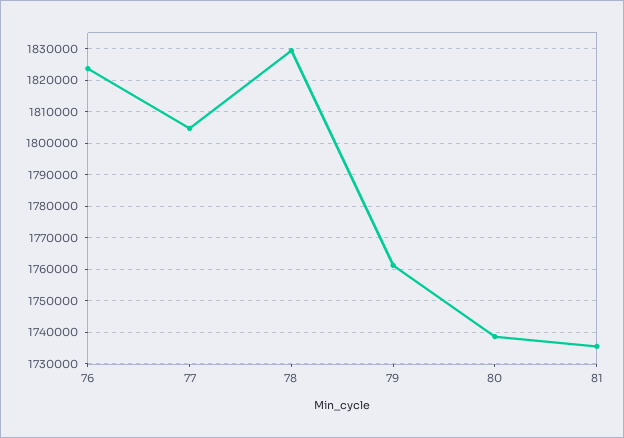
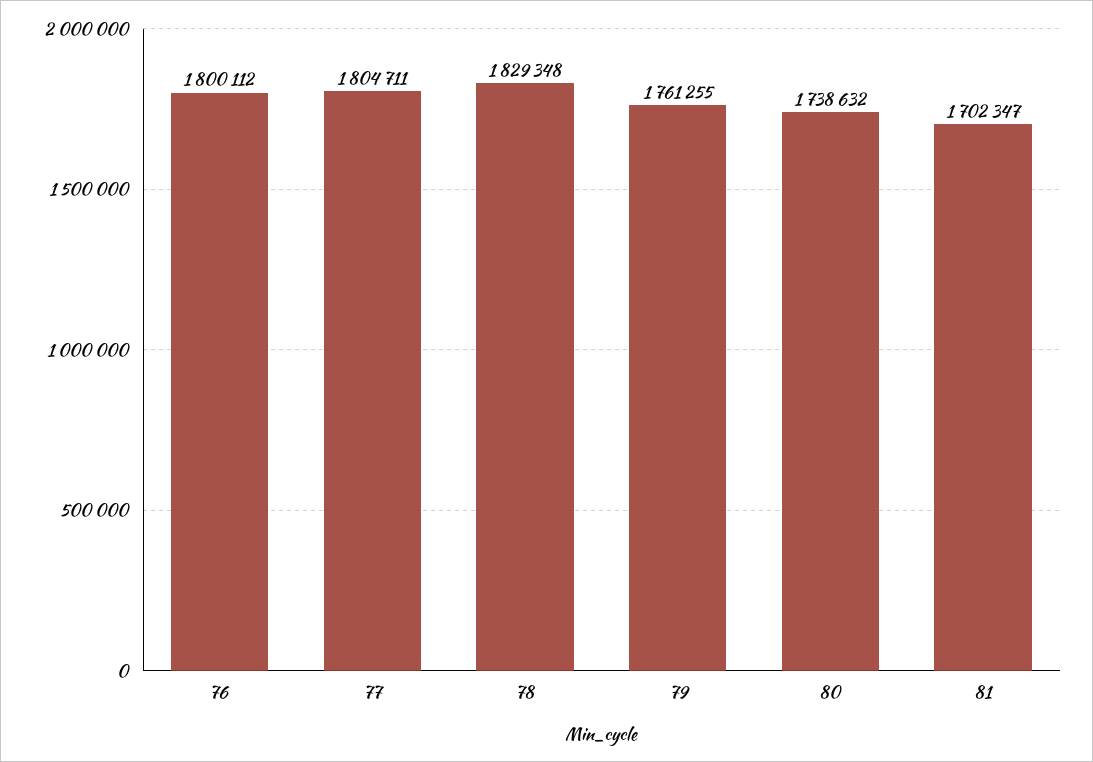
  {
-   "76": 1824000,
+   "76": 1800112,
    "77": 1804711,
    "78": 1829348,
    "79": 1761255,
    "80": 1738632,
-   "81": 1736000
+   "81": 1702347
  }

